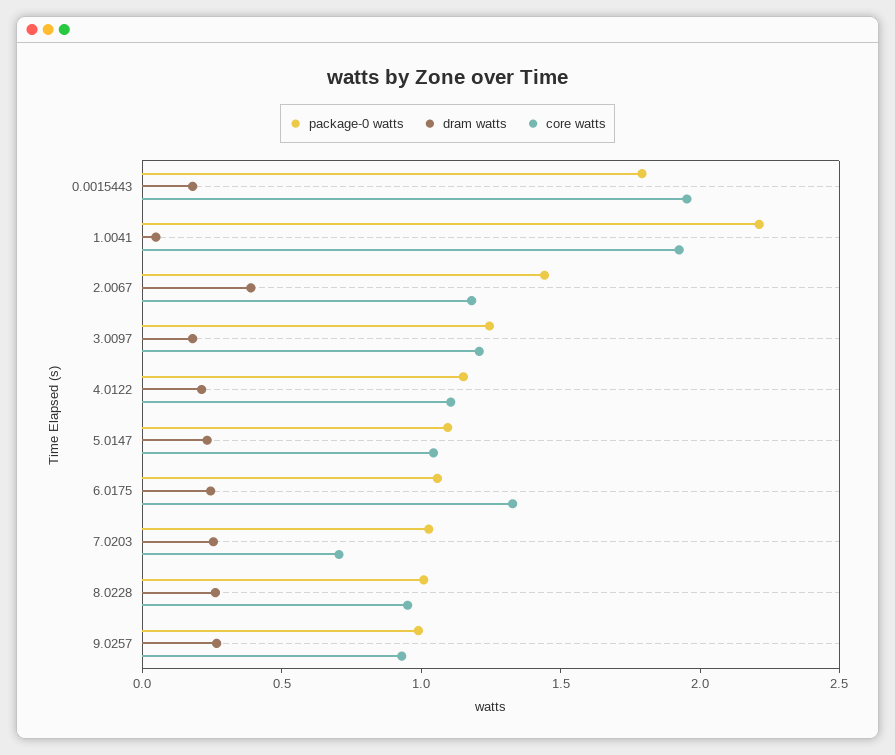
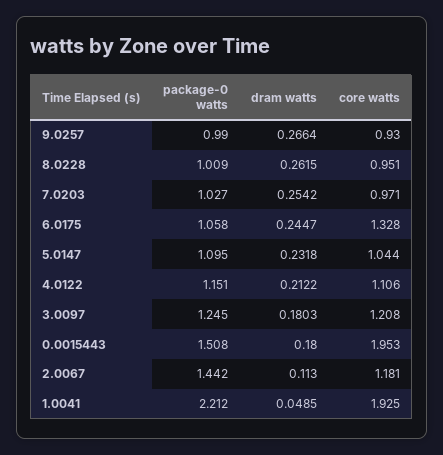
  {
    "package-0 watts": {
-     "0.0015443": 1.8,
+     "0.0015443": 1.508,
      "1.0041": 2.212,
      "2.0067": 1.442,
      "3.0097": 1.245,
      "4.0122": 1.151,
      "5.0147": 1.095,
      "6.0175": 1.058,
      "7.0203": 1.027,
      "8.0228": 1.009,
      "9.0257": 0.99
    },
    "dram watts": {
      "0.0015443": 0.18,
      "1.0041": 0.0485,
-     "2.0067": 0.4,
+     "2.0067": 0.113,
      "3.0097": 0.1803,
      "4.0122": 0.2122,
      "5.0147": 0.2318,
      "6.0175": 0.2447,
      "7.0203": 0.2542,
      "8.0228": 0.2615,
      "9.0257": 0.2664
    },
    "core watts": {
      "0.0015443": 1.953,
      "1.0041": 1.925,
      "2.0067": 1.181,
      "3.0097": 1.208,
      "4.0122": 1.106,
      "5.0147": 1.044,
      "6.0175": 1.328,
-     "7.0203": 0.7,
+     "7.0203": 0.971,
      "8.0228": 0.951,
      "9.0257": 0.93
    }
  }

